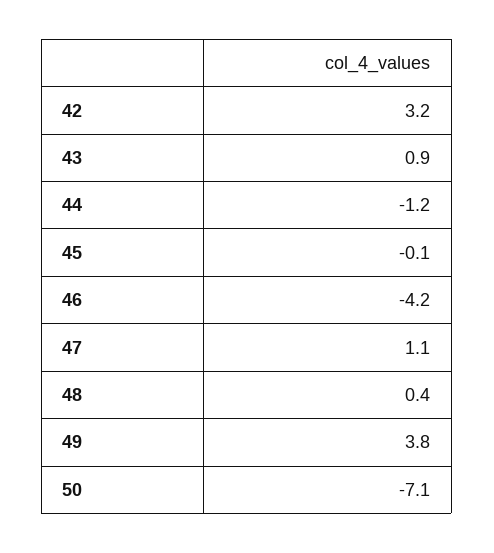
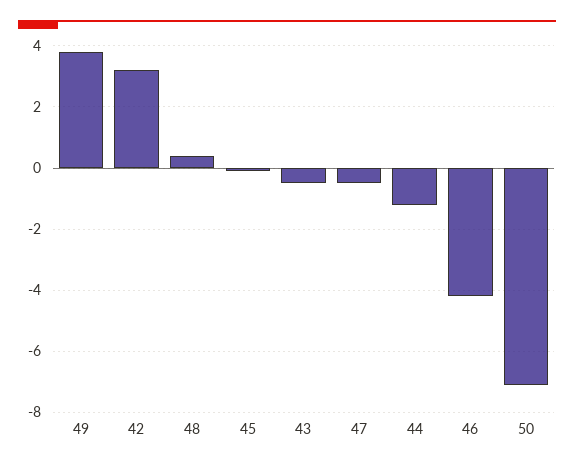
  {
    "42": 3.2,
-   "43": 0.9,
+   "43": -0.5,
    "44": -1.2,
    "45": -0.1,
    "46": -4.2,
-   "47": 1.1,
+   "47": -0.5,
    "48": 0.4,
    "49": 3.8,
    "50": -7.1
  }

